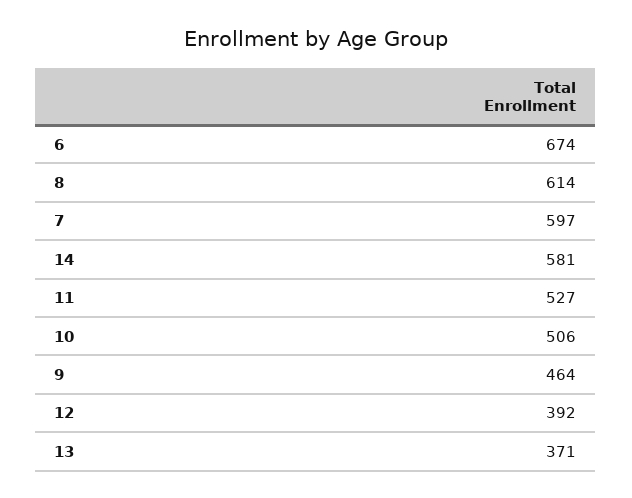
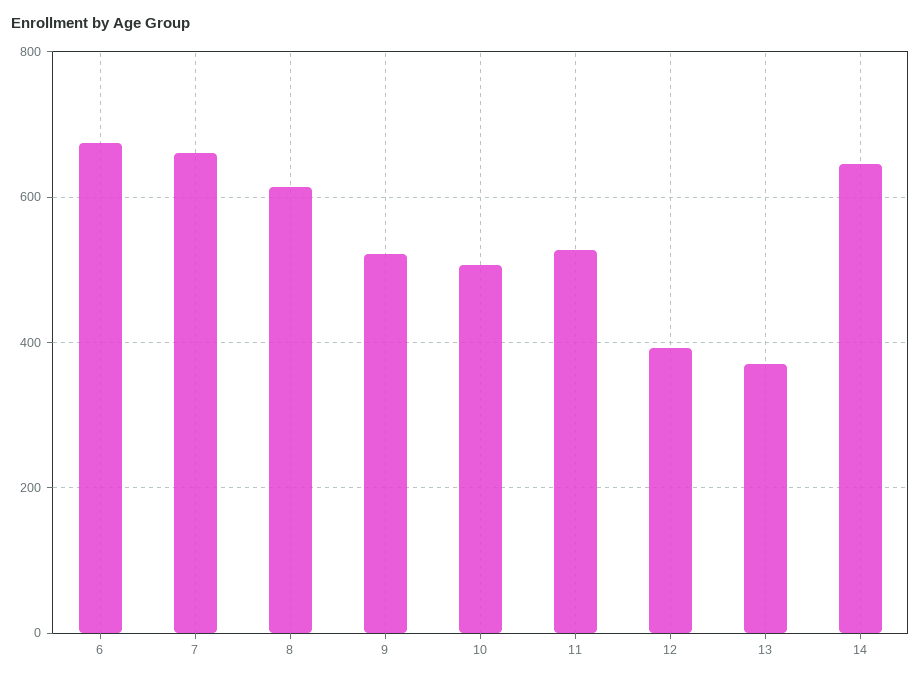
  {
    "6": 674,
    "8": 614,
-   "7": 597,
+   "7": 660,
-   "14": 581,
+   "14": 640,
    "11": 527,
    "10": 506,
-   "9": 464,
+   "9": 520,
    "12": 392,
    "13": 371
  }

